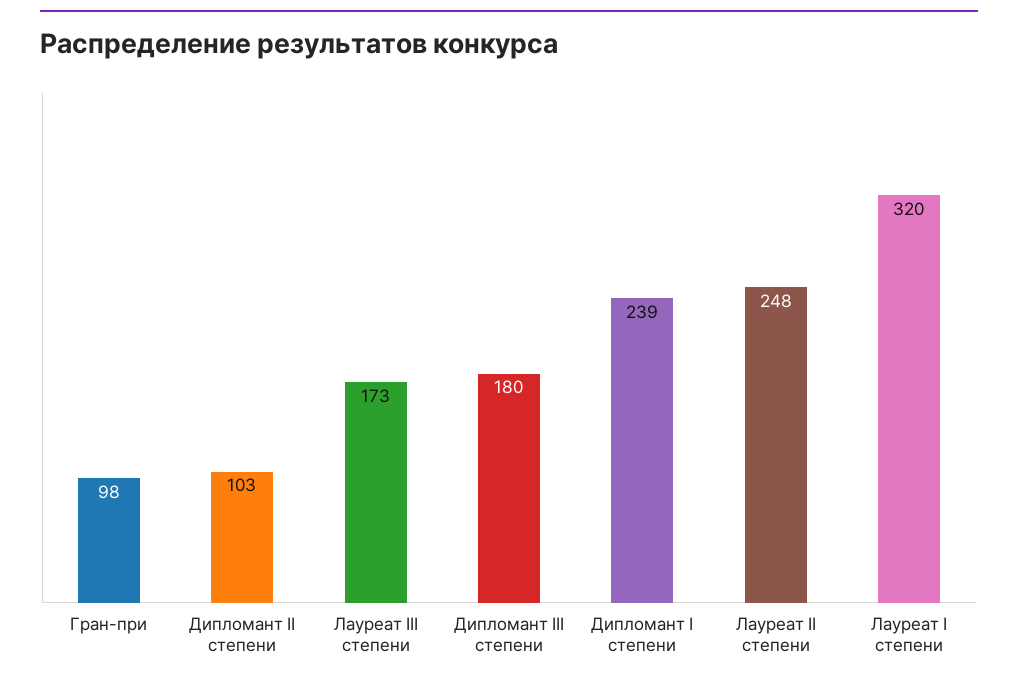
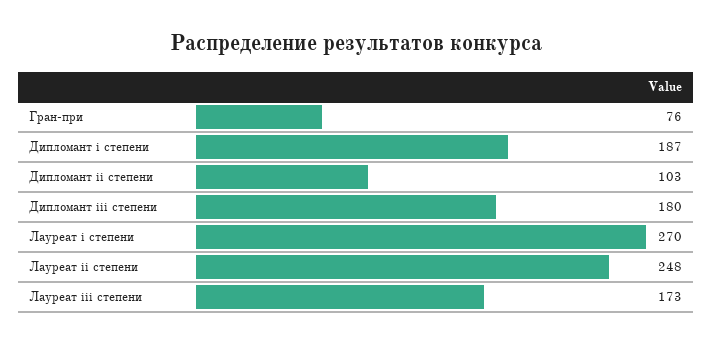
  {
-   "Гран-при": 98,
+   "Гран-при": 76,
    "Дипломант II степени": 103,
    "Лауреат III степени": 173,
    "Дипломант III степени": 180,
-   "Дипломант I степени": 239,
+   "Дипломант I степени": 187,
    "Лауреат II степени": 248,
-   "Лауреат I степени": 320
+   "Лауреат I степени": 270
  }

